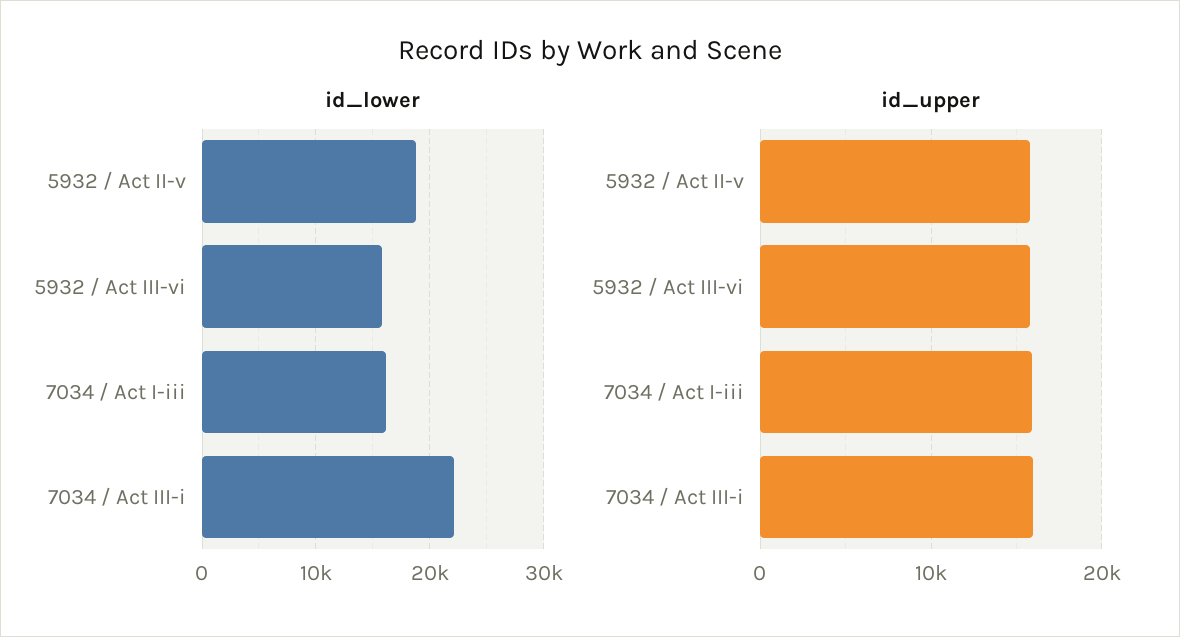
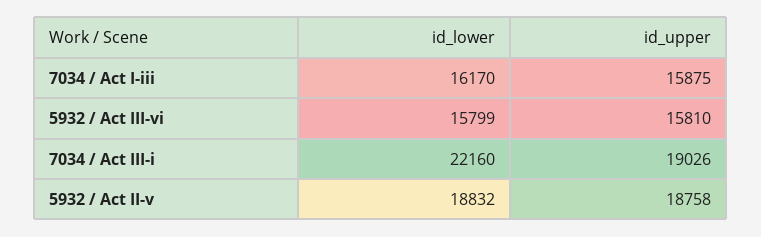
  {
    "id_lower": {
      "5932 / Act II-v": 18832,
      "5932 / Act III-vi": 15799,
      "7034 / Act I-iii": 16170,
      "7034 / Act III-i": 22160
    },
    "id_upper": {
-     "5932 / Act II-v": 16000,
+     "5932 / Act II-v": 18758,
      "5932 / Act III-vi": 15810,
      "7034 / Act I-iii": 15875,
-     "7034 / Act III-i": 16000
+     "7034 / Act III-i": 19026
    }
  }

